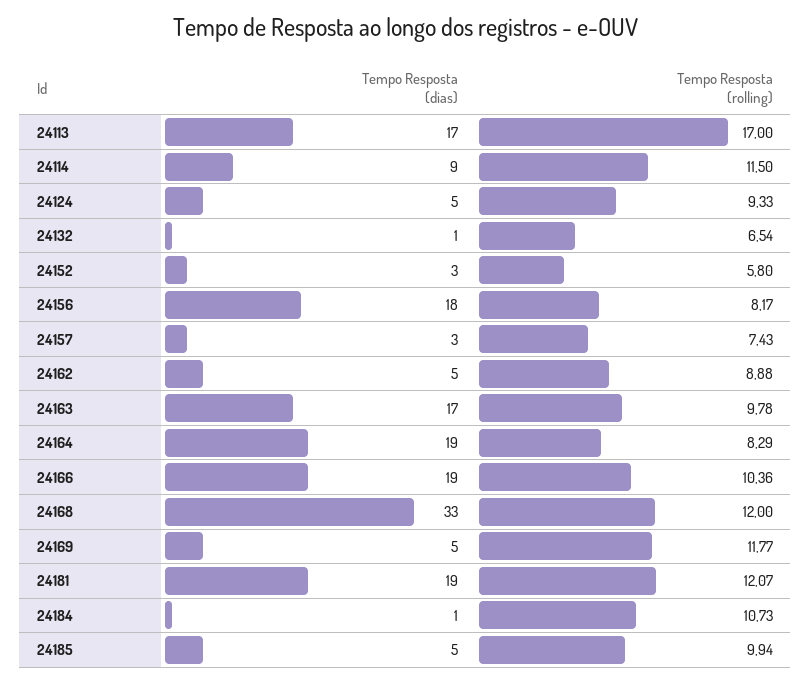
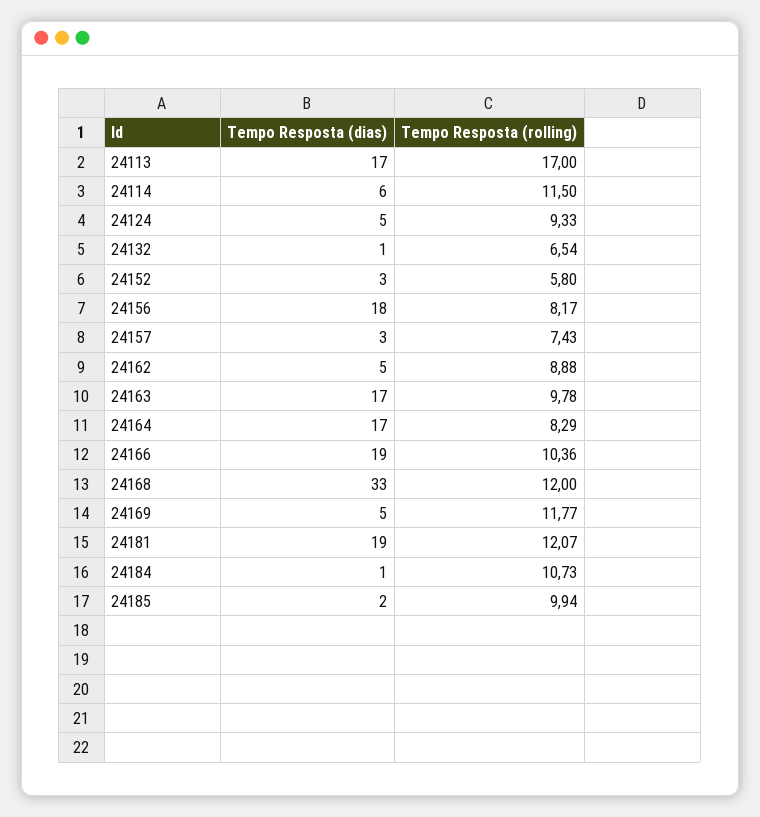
  {
    "Tempo Resposta (dias)": {
      "24113": 17,
-     "24114": 9,
+     "24114": 6,
      "24124": 5,
      "24132": 1,
      "24152": 3,
      "24156": 18,
      "24157": 3,
      "24162": 5,
      "24163": 17,
-     "24164": 19,
+     "24164": 17,
      "24166": 19,
      "24168": 33,
      "24169": 5,
      "24181": 19,
      "24184": 1,
-     "24185": 5
+     "24185": 2
    },
    "Tempo Resposta (rolling)": {
      "24113": 17,
      "24114": 11.5,
      "24124": 9.33,
      "24132": 6.54,
      "24152": 5.8,
      "24156": 8.17,
      "24157": 7.43,
      "24162": 8.88,
      "24163": 9.78,
      "24164": 8.29,
      "24166": 10.36,
      "24168": 12,
      "24169": 11.77,
      "24181": 12.07,
      "24184": 10.73,
      "24185": 9.94
    }
  }

